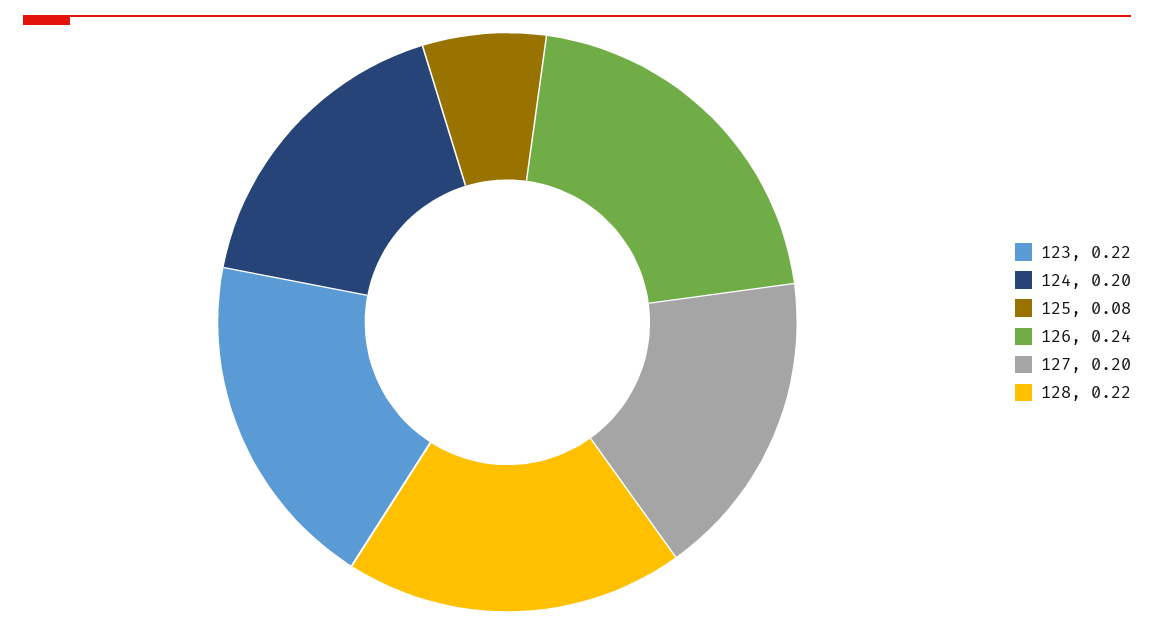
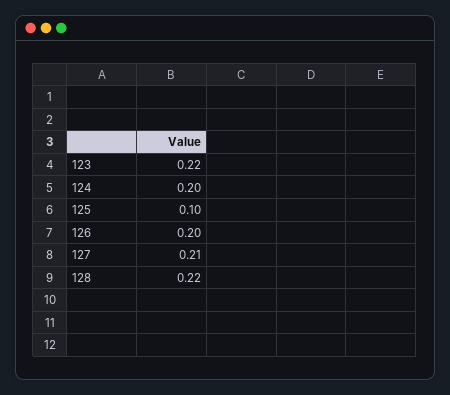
  {
    "123": 0.22,
    "124": 0.2,
-   "125": 0.08,
+   "125": 0.1,
-   "126": 0.24,
+   "126": 0.2,
-   "127": 0.2,
+   "127": 0.21,
    "128": 0.22
  }

